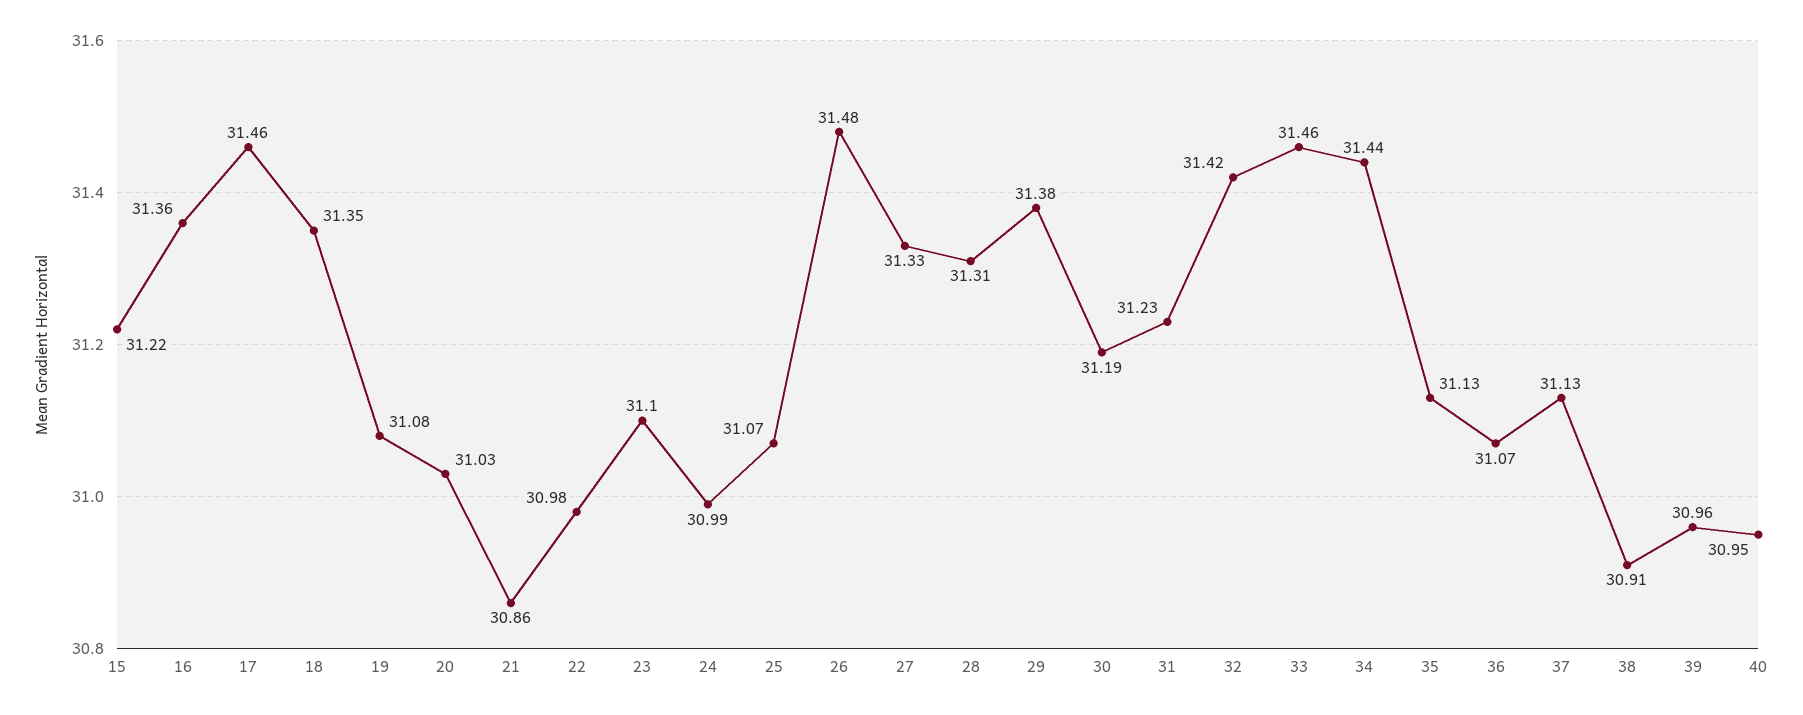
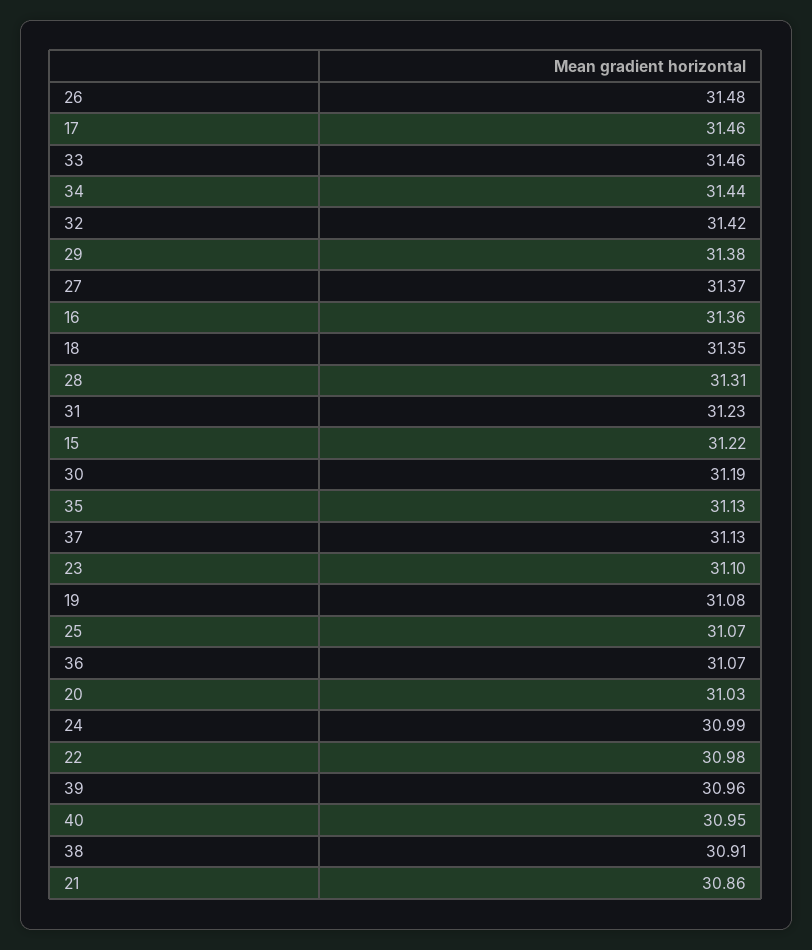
  {
    "15": 31.22,
    "16": 31.36,
    "17": 31.46,
    "18": 31.35,
    "19": 31.08,
    "20": 31.03,
    "21": 30.86,
    "22": 30.98,
    "23": 31.1,
    "24": 30.99,
    "25": 31.07,
    "26": 31.48,
-   "27": 31.33,
+   "27": 31.37,
    "28": 31.31,
    "29": 31.38,
    "30": 31.19,
    "31": 31.23,
    "32": 31.42,
    "33": 31.46,
    "34": 31.44,
    "35": 31.13,
    "36": 31.07,
    "37": 31.13,
    "38": 30.91,
    "39": 30.96,
    "40": 30.95
  }

